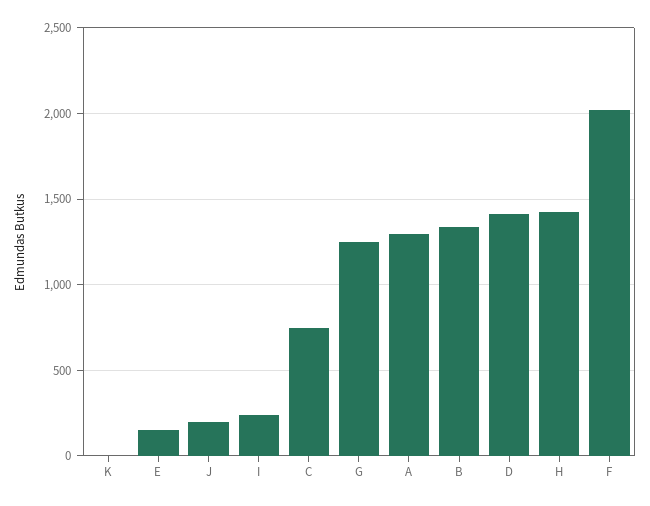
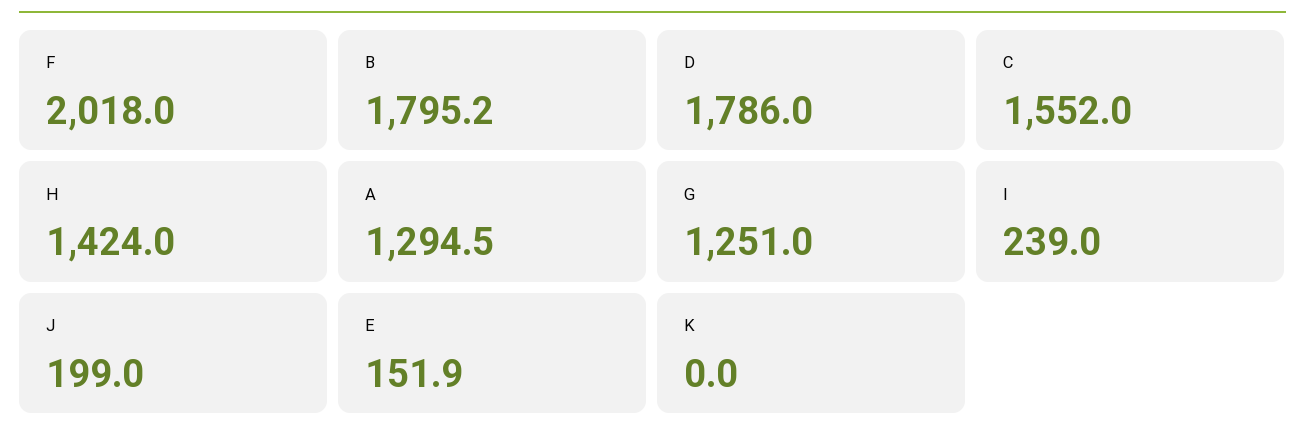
  {
    "K": 0,
    "E": 151.9,
    "J": 199,
    "I": 239,
-   "C": 750,
+   "C": 1552,
    "G": 1251,
    "A": 1294.5,
-   "B": 1350,
+   "B": 1795.2,
-   "D": 1400,
+   "D": 1786,
    "H": 1424,
    "F": 2018
  }

